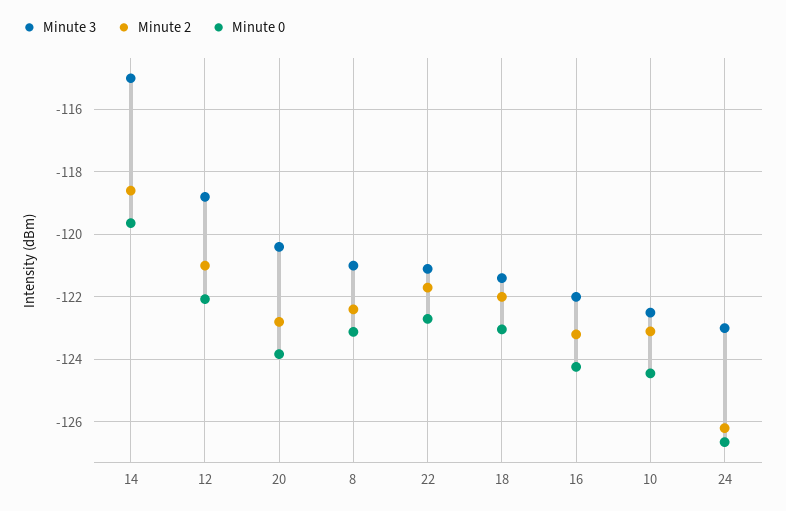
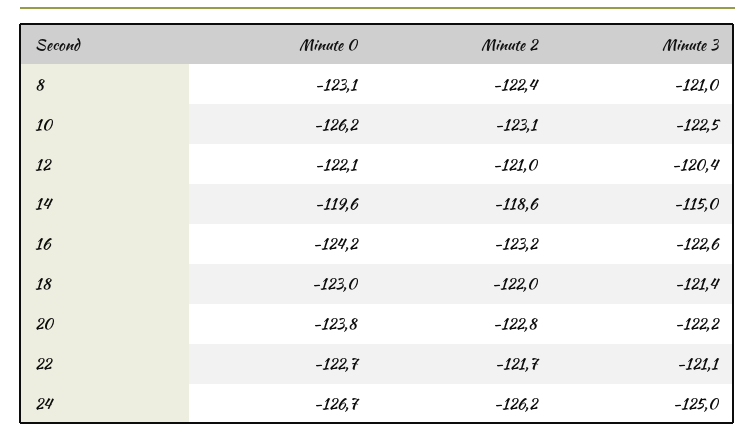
  {
    "Minute 3": {
      "14": -115,
-     "12": -118.8,
+     "12": -120.4,
-     "20": -120.4,
+     "20": -122.2,
      "8": -121,
      "22": -121.1,
      "18": -121.4,
-     "16": -122,
+     "16": -122.6,
      "10": -122.5,
-     "24": -123
+     "24": -125
    },
    "Minute 2": {
      "14": -118.6,
      "12": -121,
      "20": -122.8,
      "8": -122.4,
      "22": -121.7,
      "18": -122,
      "16": -123.2,
      "10": -123.1,
      "24": -126.2
    },
    "Minute 0": {
      "14": -119.6,
      "12": -122.1,
      "20": -123.8,
      "8": -123.1,
      "22": -122.7,
      "18": -123,
      "16": -124.2,
-     "10": -124.4,
+     "10": -126.2,
      "24": -126.7
    }
  }

